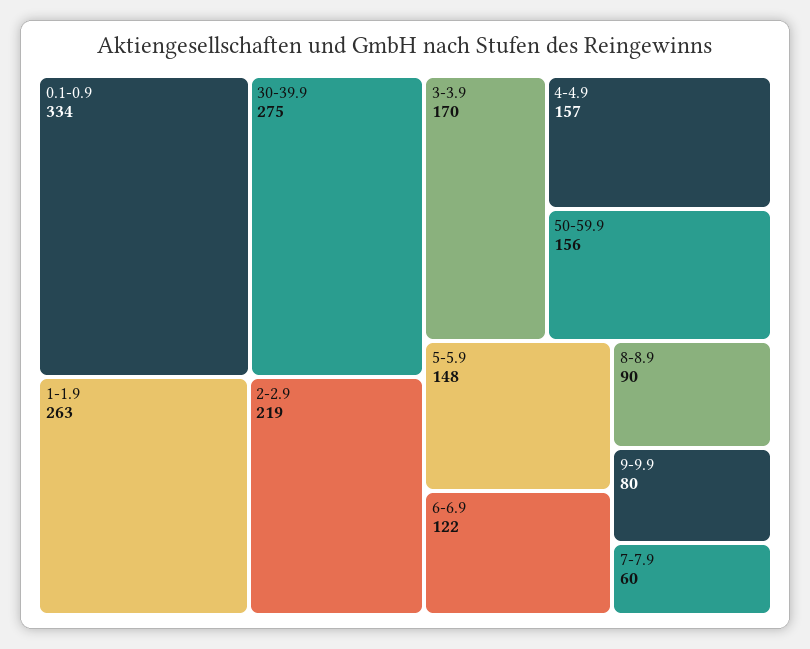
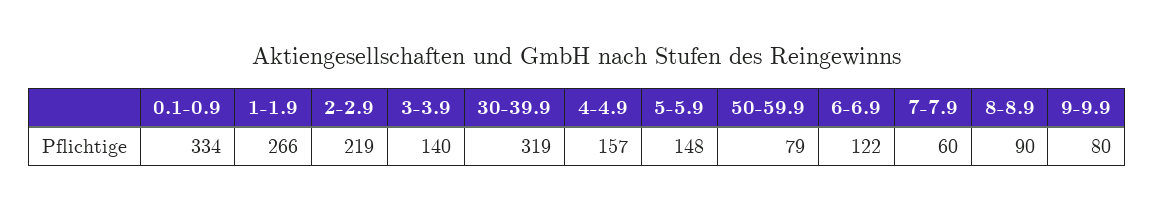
  {
    "0.1-0.9": 334,
-   "30-39.9": 275,
+   "30-39.9": 319,
-   "1-1.9": 263,
+   "1-1.9": 266,
    "2-2.9": 219,
-   "3-3.9": 170,
+   "3-3.9": 140,
    "4-4.9": 157,
-   "50-59.9": 156,
+   "50-59.9": 79,
    "5-5.9": 148,
    "6-6.9": 122,
    "8-8.9": 90,
    "9-9.9": 80,
    "7-7.9": 60
  }

